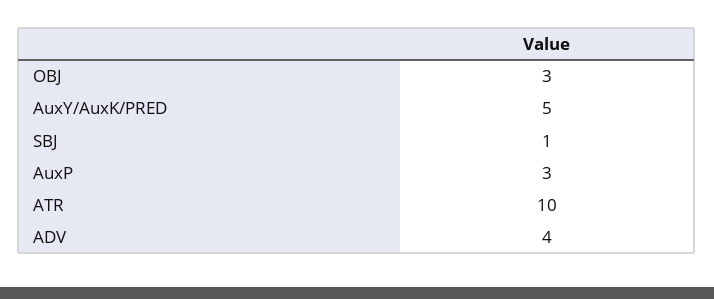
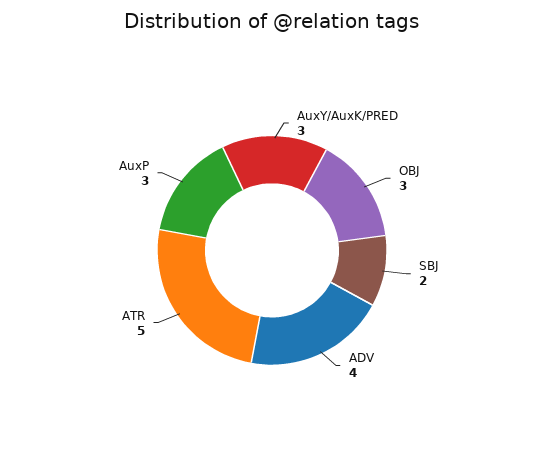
  {
    "OBJ": 3,
-   "AuxY/AuxK/PRED": 5,
+   "AuxY/AuxK/PRED": 3,
-   "SBJ": 1,
+   "SBJ": 2,
    "AuxP": 3,
-   "ATR": 10,
+   "ATR": 5,
    "ADV": 4
  }

